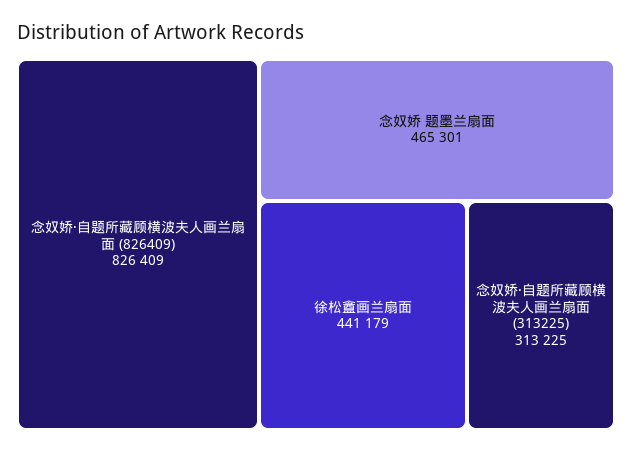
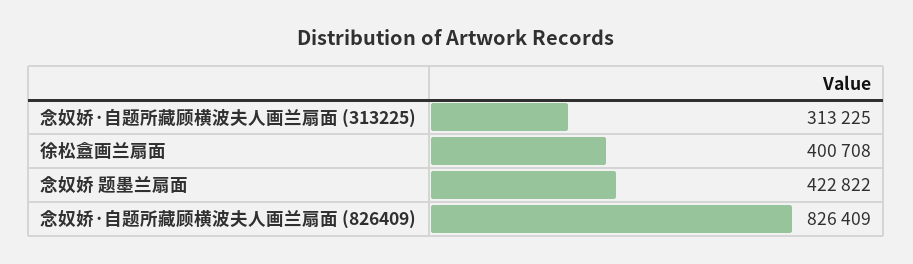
  {
    "念奴娇·自题所藏顾横波夫人画兰扇面 (826409)": 826409,
-   "念奴娇 题墨兰扇面": 465301,
+   "念奴娇 题墨兰扇面": 422822,
-   "徐松盦画兰扇面": 441179,
+   "徐松盦画兰扇面": 400708,
    "念奴娇·自题所藏顾横波夫人画兰扇面 (313225)": 313225
  }

